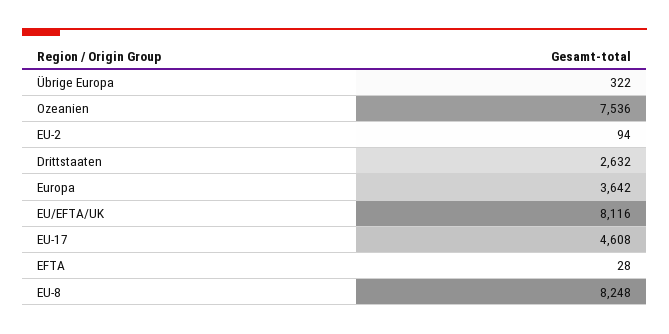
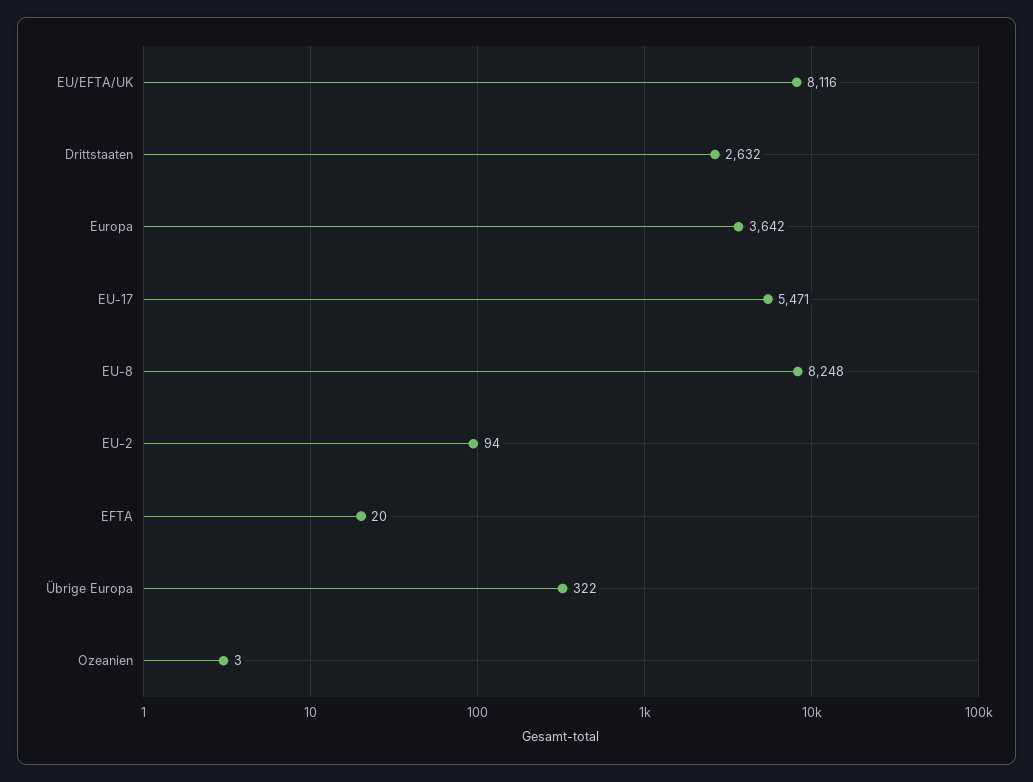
  {
    "Übrige Europa": 322,
-   "Ozeanien": 7536,
+   "Ozeanien": 3,
    "EU-2": 94,
    "Drittstaaten": 2632,
    "Europa": 3642,
    "EU/EFTA/UK": 8116,
-   "EU-17": 4608,
+   "EU-17": 5471,
-   "EFTA": 28,
+   "EFTA": 20,
    "EU-8": 8248
  }

